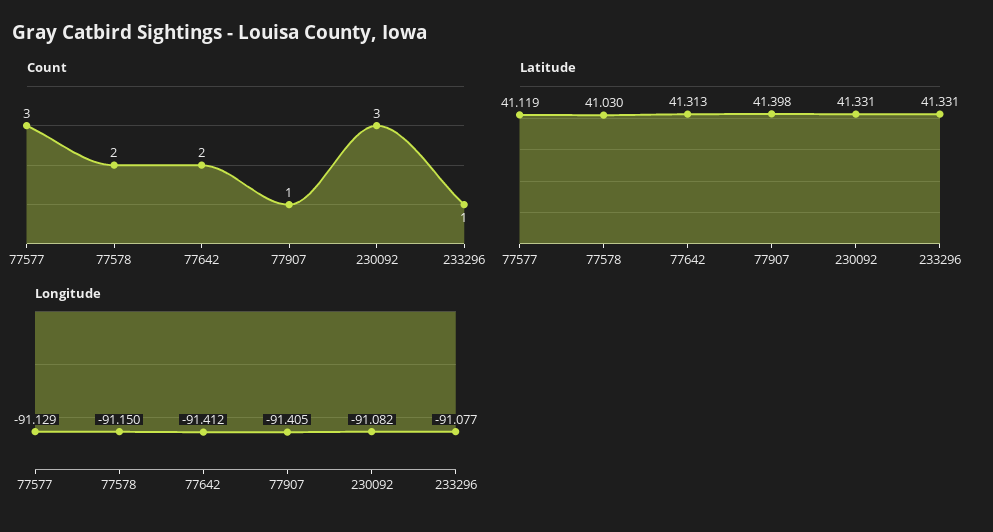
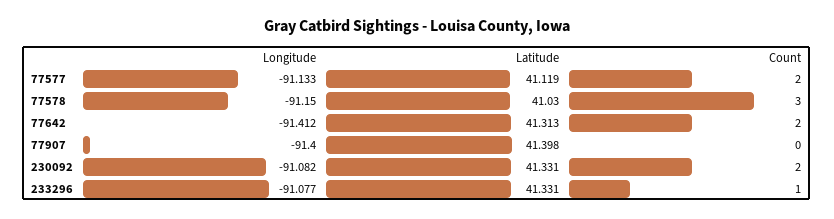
  {
    "Count": {
-     "77577": 3,
+     "77577": 2,
-     "77578": 2,
+     "77578": 3,
      "77642": 2,
-     "77907": 1,
+     "77907": 0,
-     "230092": 3,
+     "230092": 2,
      "233296": 1
    },
    "Latitude": {
      "77577": 41.119,
      "77578": 41.03,
      "77642": 41.313,
      "77907": 41.398,
      "230092": 41.331,
      "233296": 41.331
    },
    "Longitude": {
-     "77577": -91.129,
+     "77577": -91.133,
      "77578": -91.15,
      "77642": -91.412,
-     "77907": -91.405,
+     "77907": -91.4,
      "230092": -91.082,
      "233296": -91.077
    }
  }

